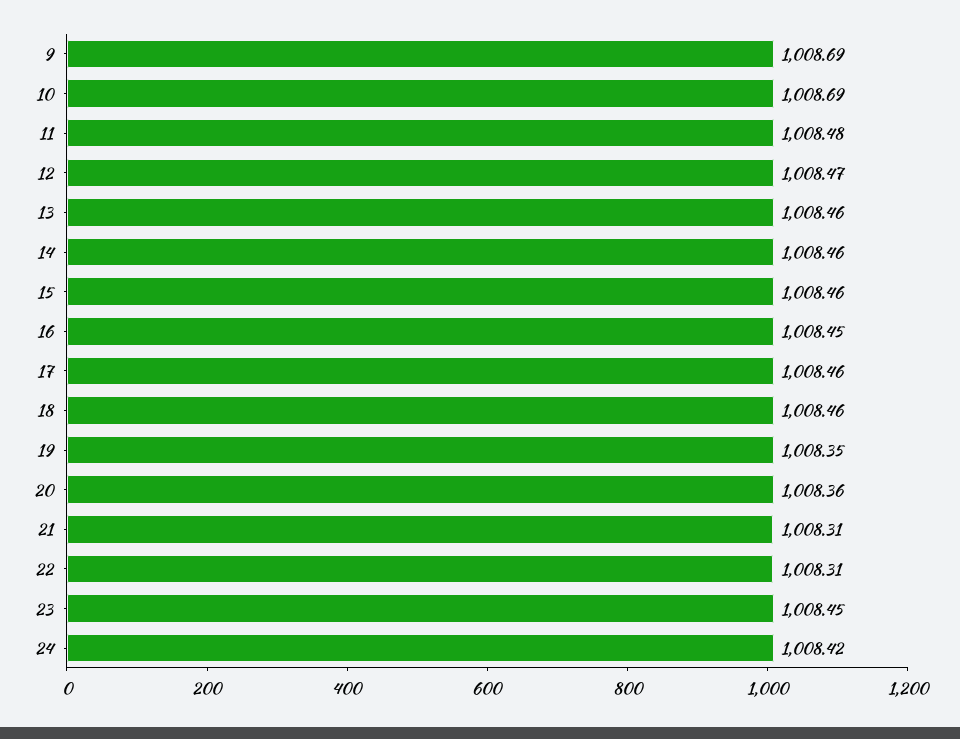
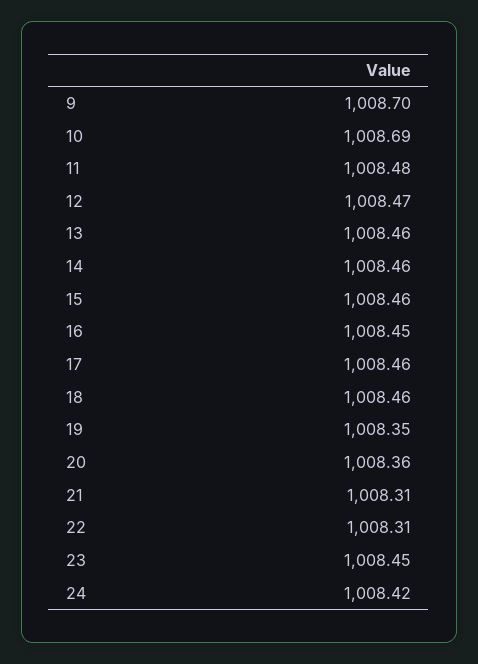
  {
-   "9": 1008.69,
+   "9": 1008.7,
    "10": 1008.69,
    "11": 1008.48,
    "12": 1008.47,
    "13": 1008.46,
    "14": 1008.46,
    "15": 1008.46,
    "16": 1008.45,
    "17": 1008.46,
    "18": 1008.46,
    "19": 1008.35,
    "20": 1008.36,
    "21": 1008.31,
    "22": 1008.31,
    "23": 1008.45,
    "24": 1008.42
  }

